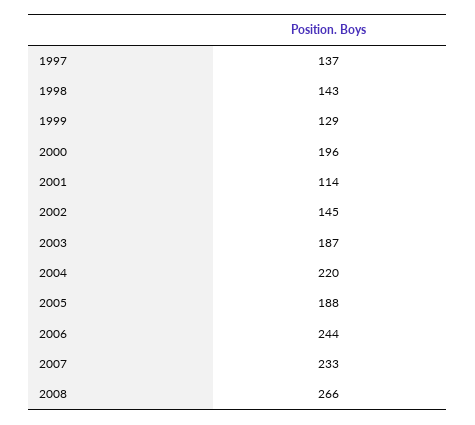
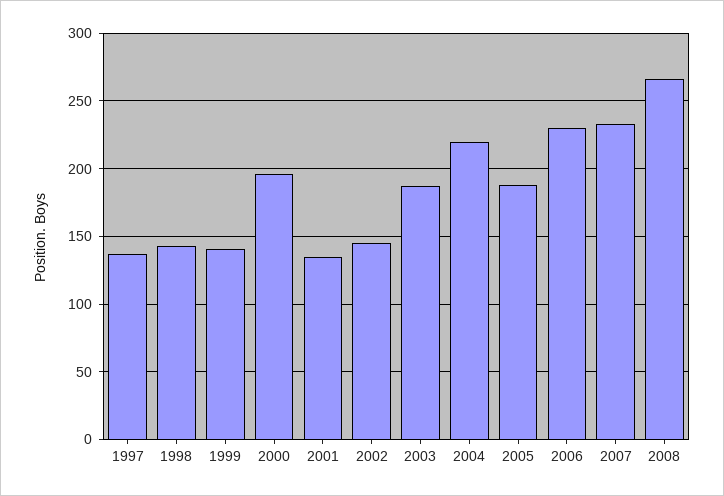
  {
    "1997": 137,
    "1998": 143,
-   "1999": 129,
+   "1999": 140,
    "2000": 196,
-   "2001": 114,
+   "2001": 135,
    "2002": 145,
    "2003": 187,
    "2004": 220,
    "2005": 188,
-   "2006": 244,
+   "2006": 230,
    "2007": 233,
    "2008": 266
  }

